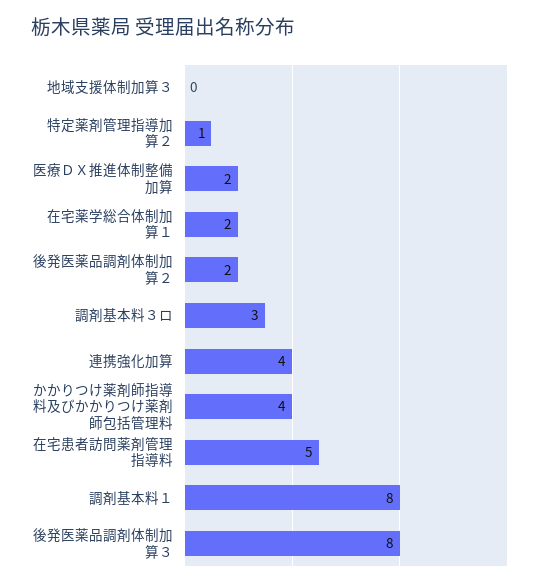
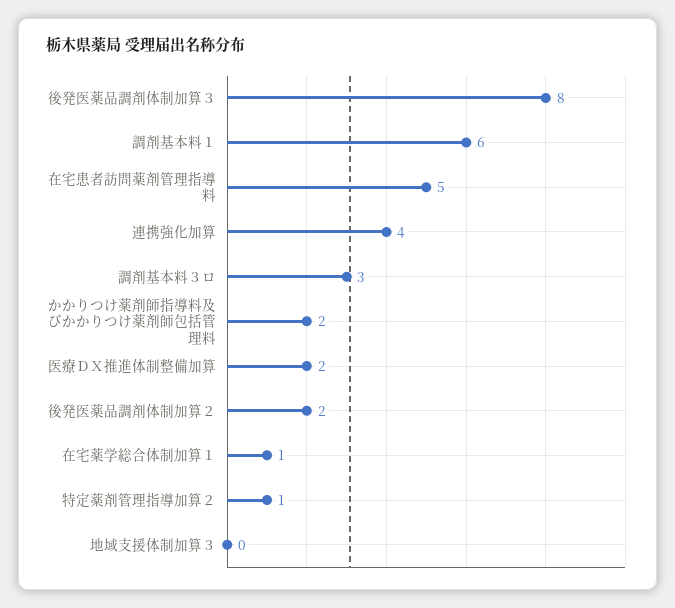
  {
    "地域支援体制加算３": 0,
    "特定薬剤管理指導加算２": 1,
    "医療ＤＸ推進体制整備加算": 2,
-   "在宅薬学総合体制加算１": 2,
+   "在宅薬学総合体制加算１": 1,
    "後発医薬品調剤体制加算２": 2,
    "調剤基本料３ロ": 3,
    "連携強化加算": 4,
-   "かかりつけ薬剤師指導料及びかかりつけ薬剤師包括管理料": 4,
+   "かかりつけ薬剤師指導料及びかかりつけ薬剤師包括管理料": 2,
    "在宅患者訪問薬剤管理指導料": 5,
-   "調剤基本料１": 8,
+   "調剤基本料１": 6,
    "後発医薬品調剤体制加算３": 8
  }

